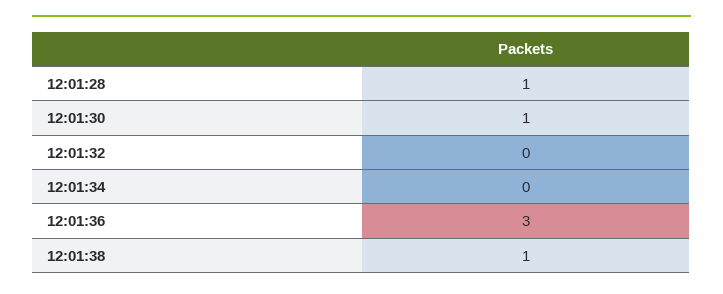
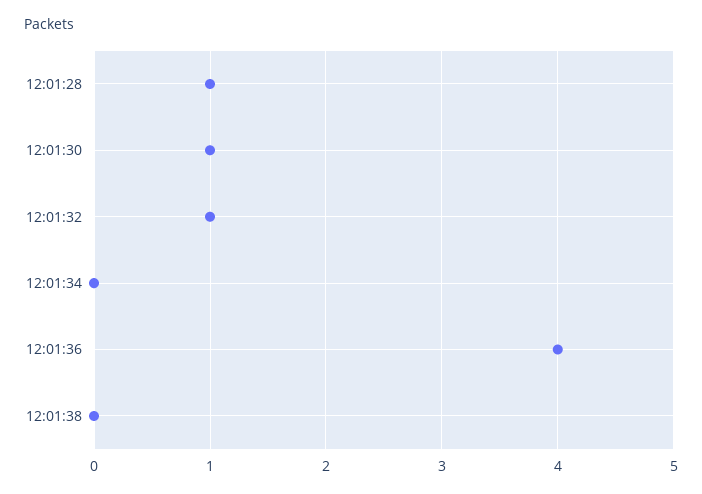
  {
    "12:01:28": 1,
    "12:01:30": 1,
-   "12:01:32": 0,
+   "12:01:32": 1,
    "12:01:34": 0,
-   "12:01:36": 3,
+   "12:01:36": 4,
-   "12:01:38": 1
+   "12:01:38": 0
  }

